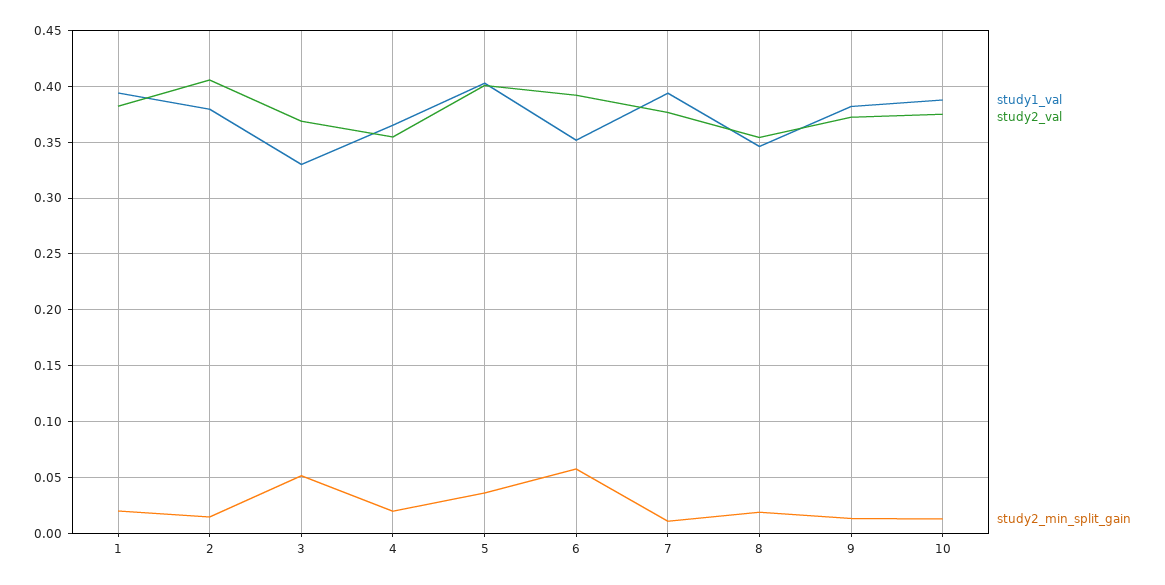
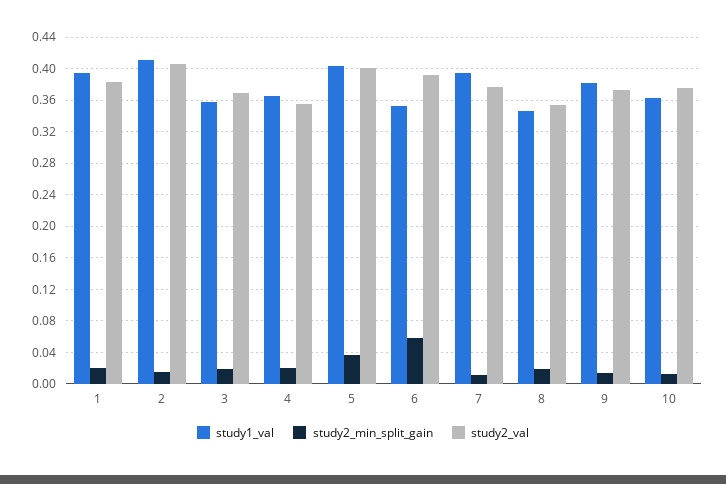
  {
    "study1_val": {
      "1": 0.39,
-     "2": 0.38,
+     "2": 0.41,
-     "3": 0.33,
+     "3": 0.36,
      "4": 0.37,
      "5": 0.4,
      "6": 0.35,
      "7": 0.39,
      "8": 0.35,
      "9": 0.38,
-     "10": 0.39
+     "10": 0.36
    },
    "study2_val": {
      "1": 0.38,
      "2": 0.41,
      "3": 0.37,
      "4": 0.35,
      "5": 0.4,
      "6": 0.39,
      "7": 0.38,
      "8": 0.35,
      "9": 0.37,
      "10": 0.38
    },
    "study2_min_split_gain": {
      "1": 0.02,
      "2": 0.01,
-     "3": 0.05,
+     "3": 0.02,
      "4": 0.02,
      "5": 0.04,
      "6": 0.06,
      "7": 0.01,
      "8": 0.02,
      "9": 0.01,
      "10": 0.01
    }
  }

